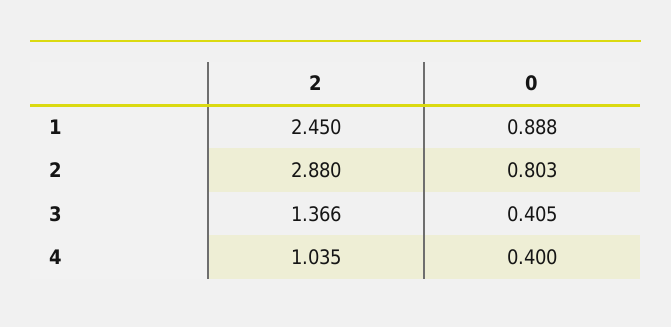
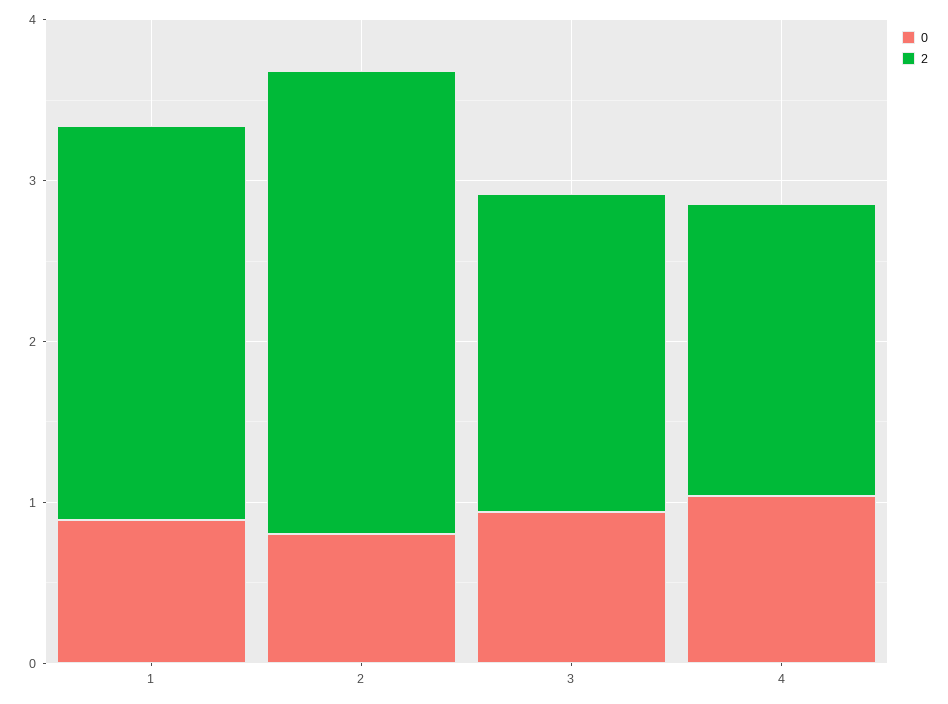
  {
    "2": {
      "1": 2.45,
      "2": 2.88,
-     "3": 1.366,
+     "3": 2,
-     "4": 1.035
+     "4": 1.8
    },
    "0": {
      "1": 0.888,
      "2": 0.803,
-     "3": 0.405,
+     "3": 1,
-     "4": 0.4
+     "4": 1
    }
  }

